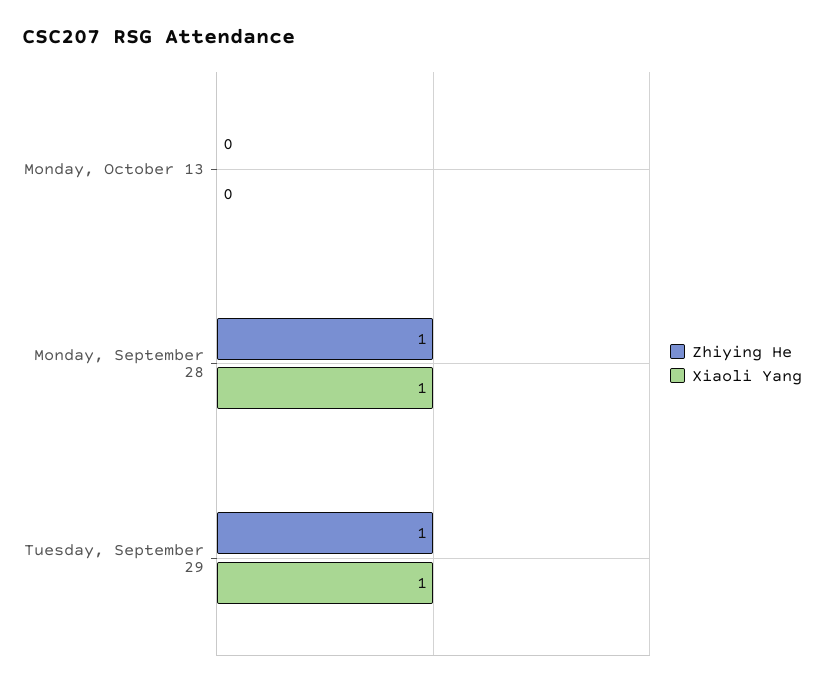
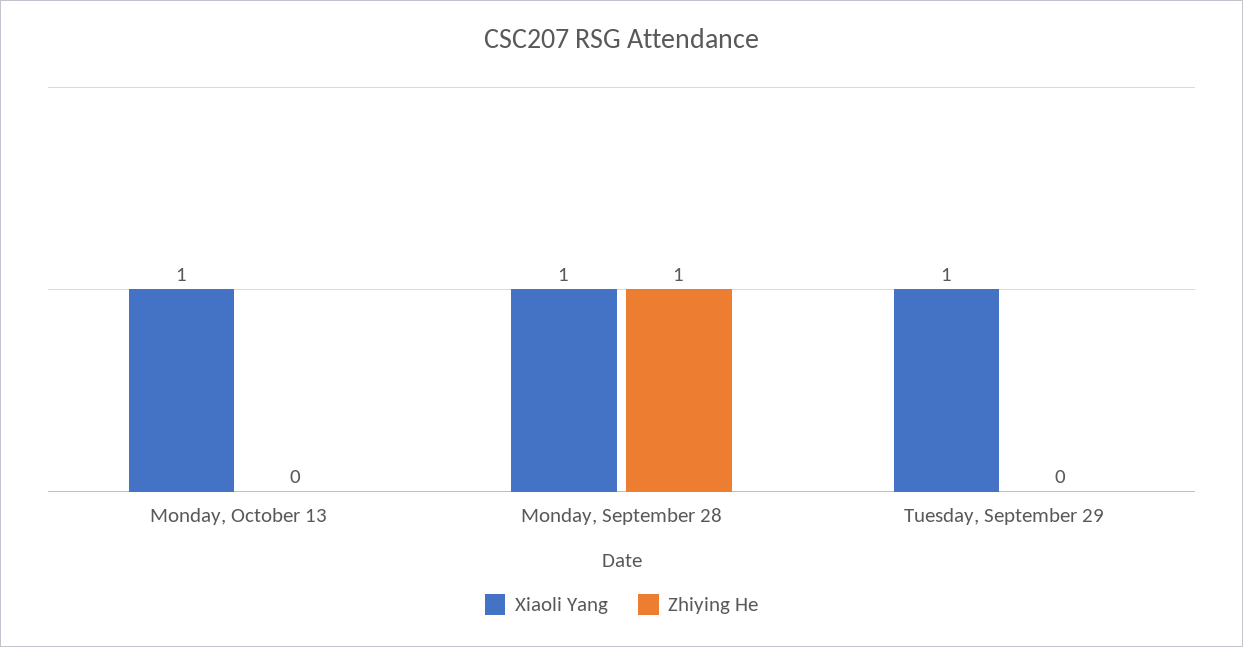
  {
    "Zhiying He": {
      "Monday, October 13": 0,
      "Monday, September 28": 1,
-     "Tuesday, September 29": 1
+     "Tuesday, September 29": 0
    },
    "Xiaoli Yang": {
-     "Monday, October 13": 0,
+     "Monday, October 13": 1,
      "Monday, September 28": 1,
      "Tuesday, September 29": 1
    }
  }

